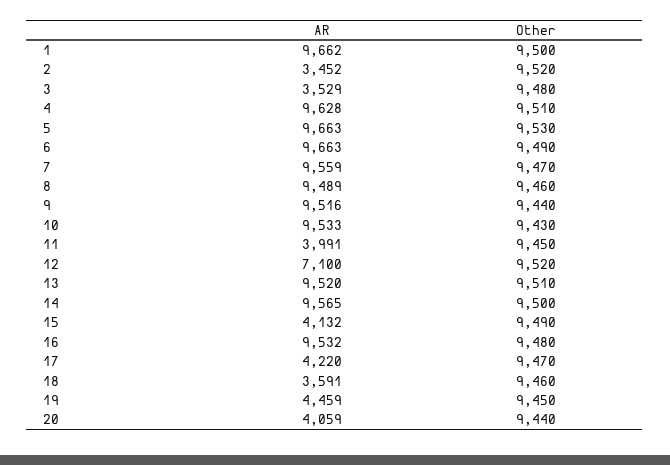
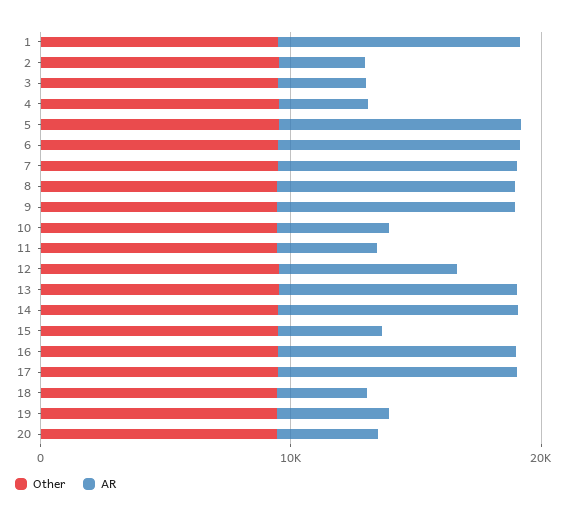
  {
    "AR": {
      "1": 9662,
      "2": 3452,
      "3": 3529,
-     "4": 9628,
+     "4": 4000,
      "5": 9663,
      "6": 9663,
      "7": 9559,
      "8": 9489,
      "9": 9516,
-     "10": 9533,
+     "10": 4000,
      "11": 3991,
      "12": 7100,
      "13": 9520,
      "14": 9565,
      "15": 4132,
      "16": 9532,
-     "17": 4220,
+     "17": 10000,
      "18": 3591,
      "19": 4459,
      "20": 4059
    },
    "Other": {
      "1": 9500,
      "2": 9520,
      "3": 9480,
      "4": 9510,
      "5": 9530,
      "6": 9490,
      "7": 9470,
      "8": 9460,
      "9": 9440,
      "10": 9430,
      "11": 9450,
      "12": 9520,
      "13": 9510,
      "14": 9500,
      "15": 9490,
      "16": 9480,
      "17": 9470,
      "18": 9460,
      "19": 9450,
      "20": 9440
    }
  }

